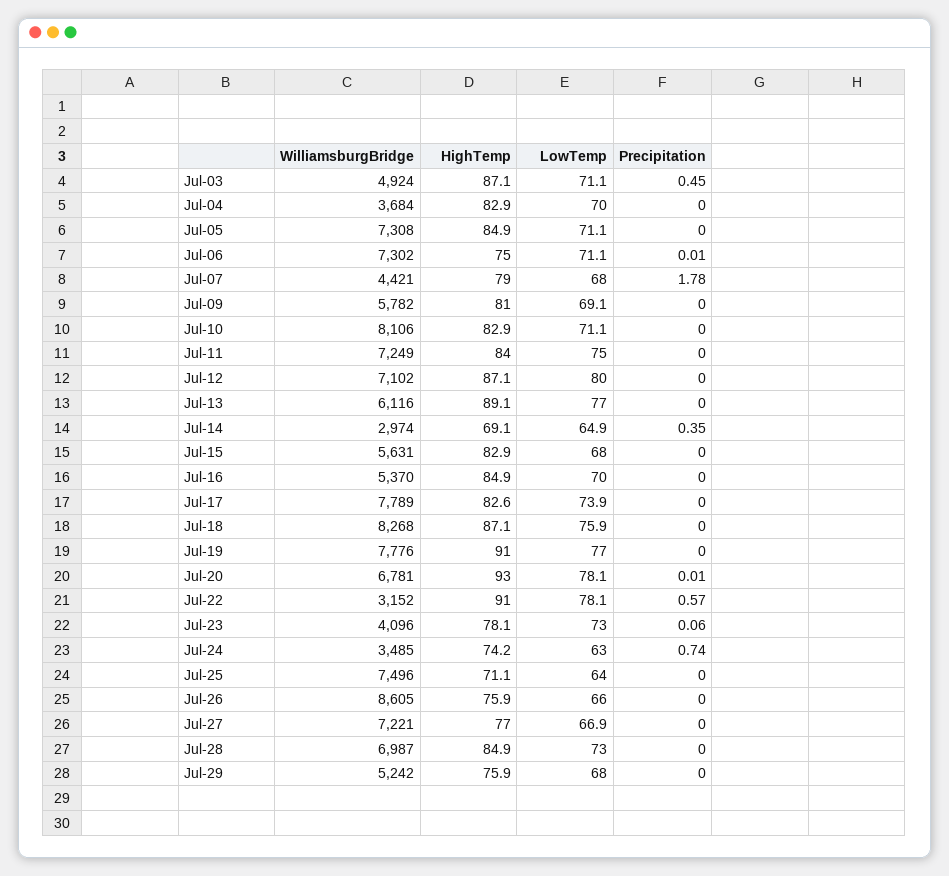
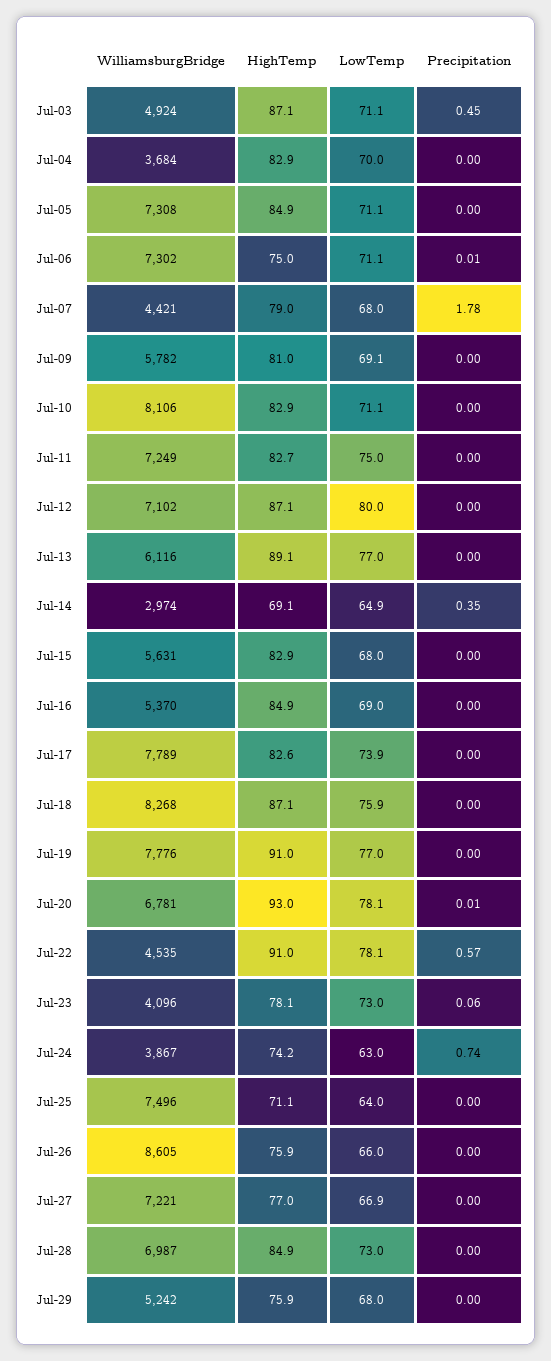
  {
    "WilliamsburgBridge": {
      "Jul-03": 4924,
      "Jul-04": 3684,
      "Jul-05": 7308,
      "Jul-06": 7302,
      "Jul-07": 4421,
      "Jul-09": 5782,
      "Jul-10": 8106,
      "Jul-11": 7249,
      "Jul-12": 7102,
      "Jul-13": 6116,
      "Jul-14": 2974,
      "Jul-15": 5631,
      "Jul-16": 5370,
      "Jul-17": 7789,
      "Jul-18": 8268,
      "Jul-19": 7776,
      "Jul-20": 6781,
-     "Jul-22": 3152,
+     "Jul-22": 4535,
      "Jul-23": 4096,
-     "Jul-24": 3485,
+     "Jul-24": 3867,
      "Jul-25": 7496,
      "Jul-26": 8605,
      "Jul-27": 7221,
      "Jul-28": 6987,
      "Jul-29": 5242
    },
    "HighTemp": {
      "Jul-03": 87.1,
      "Jul-04": 82.9,
      "Jul-05": 84.9,
      "Jul-06": 75,
      "Jul-07": 79,
      "Jul-09": 81,
      "Jul-10": 82.9,
-     "Jul-11": 84,
+     "Jul-11": 82.7,
      "Jul-12": 87.1,
      "Jul-13": 89.1,
      "Jul-14": 69.1,
      "Jul-15": 82.9,
      "Jul-16": 84.9,
      "Jul-17": 82.6,
      "Jul-18": 87.1,
      "Jul-19": 91,
      "Jul-20": 93,
      "Jul-22": 91,
      "Jul-23": 78.1,
      "Jul-24": 74.2,
      "Jul-25": 71.1,
      "Jul-26": 75.9,
      "Jul-27": 77,
      "Jul-28": 84.9,
      "Jul-29": 75.9
    },
    "LowTemp": {
      "Jul-03": 71.1,
      "Jul-04": 70,
      "Jul-05": 71.1,
      "Jul-06": 71.1,
      "Jul-07": 68,
      "Jul-09": 69.1,
      "Jul-10": 71.1,
      "Jul-11": 75,
      "Jul-12": 80,
      "Jul-13": 77,
      "Jul-14": 64.9,
      "Jul-15": 68,
-     "Jul-16": 70,
+     "Jul-16": 69,
      "Jul-17": 73.9,
      "Jul-18": 75.9,
      "Jul-19": 77,
      "Jul-20": 78.1,
      "Jul-22": 78.1,
      "Jul-23": 73,
      "Jul-24": 63,
      "Jul-25": 64,
      "Jul-26": 66,
      "Jul-27": 66.9,
      "Jul-28": 73,
      "Jul-29": 68
    },
    "Precipitation": {
      "Jul-03": 0.45,
      "Jul-04": 0,
      "Jul-05": 0,
      "Jul-06": 0.01,
      "Jul-07": 1.78,
      "Jul-09": 0,
      "Jul-10": 0,
      "Jul-11": 0,
      "Jul-12": 0,
      "Jul-13": 0,
      "Jul-14": 0.35,
      "Jul-15": 0,
      "Jul-16": 0,
      "Jul-17": 0,
      "Jul-18": 0,
      "Jul-19": 0,
      "Jul-20": 0.01,
      "Jul-22": 0.57,
      "Jul-23": 0.06,
      "Jul-24": 0.74,
      "Jul-25": 0,
      "Jul-26": 0,
      "Jul-27": 0,
      "Jul-28": 0,
      "Jul-29": 0
    }
  }

